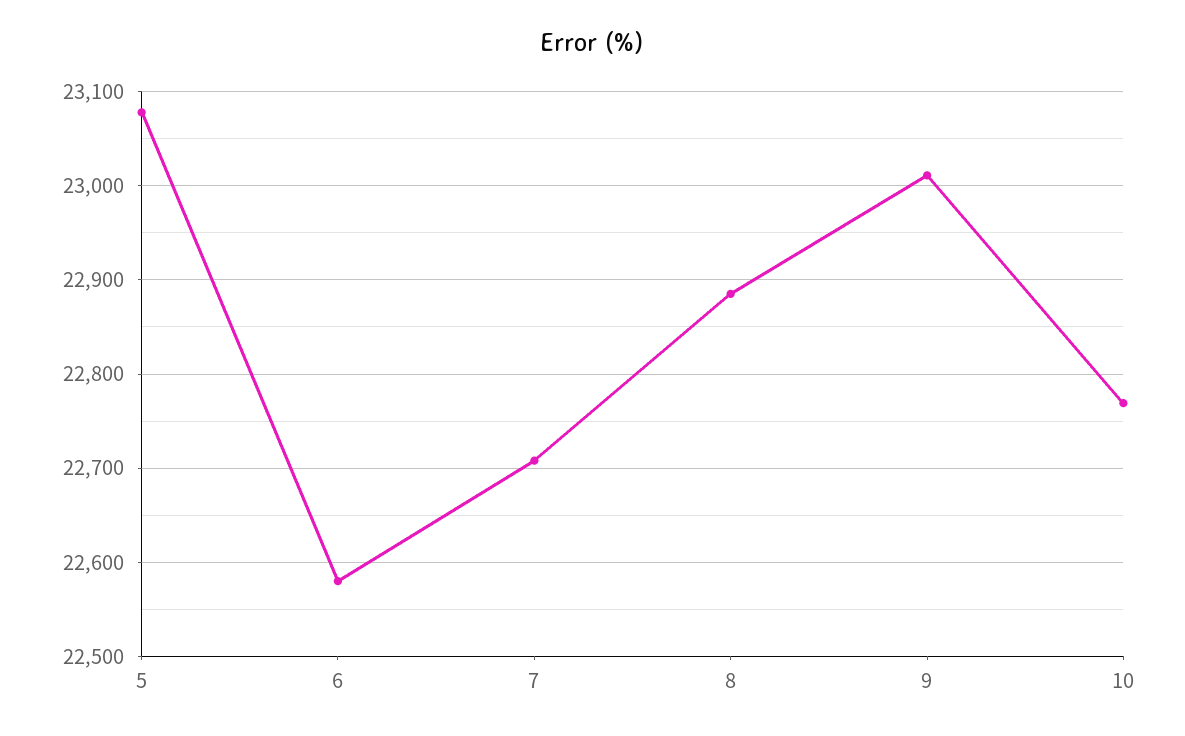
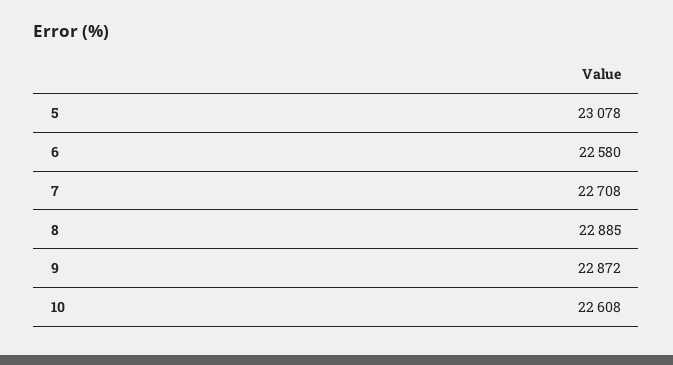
  {
    "5": 23078,
    "6": 22580,
    "7": 22708,
    "8": 22885,
-   "9": 23010,
+   "9": 22872,
-   "10": 22770
+   "10": 22608
  }

